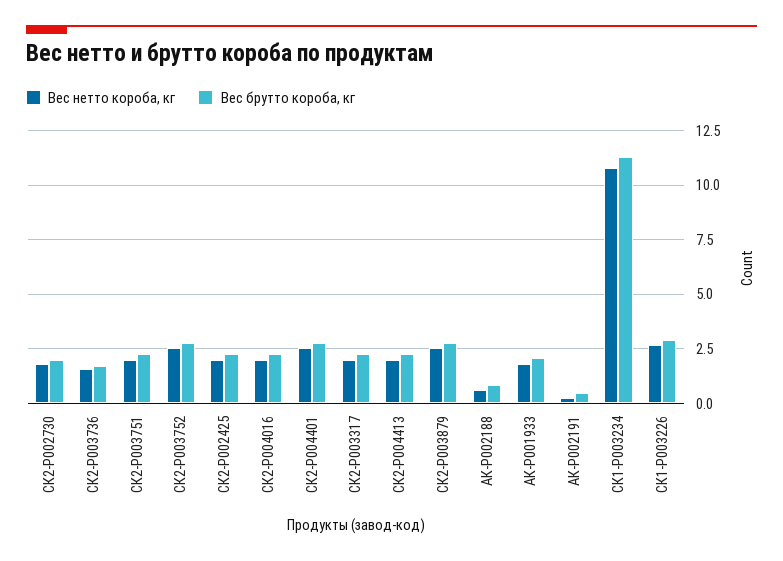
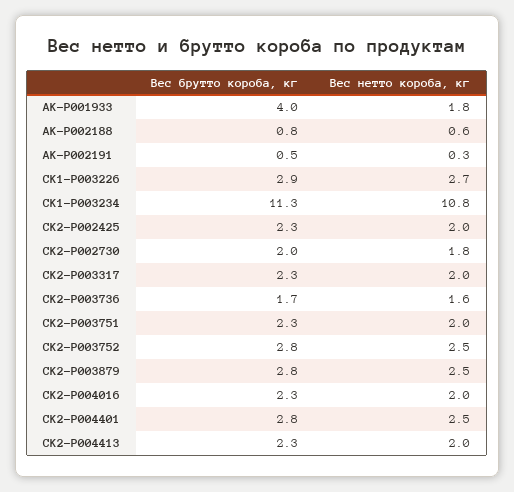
  {
    "Вес нетто короба, кг": {
      "СК2-P002730": 1.8,
      "СК2-P003736": 1.6,
      "СК2-P003751": 2,
      "СК2-P003752": 2.5,
      "СК2-P002425": 2,
      "СК2-P004016": 2,
      "СК2-P004401": 2.5,
      "СК2-P003317": 2,
      "СК2-P004413": 2,
      "СК2-P003879": 2.5,
      "АК-P002188": 0.6,
      "АК-P001933": 1.8,
      "АК-P002191": 0.3,
      "СК1-P003234": 10.8,
      "СК1-P003226": 2.7
    },
    "Вес брутто короба, кг": {
      "СК2-P002730": 2,
      "СК2-P003736": 1.7,
      "СК2-P003751": 2.3,
      "СК2-P003752": 2.8,
      "СК2-P002425": 2.3,
      "СК2-P004016": 2.3,
      "СК2-P004401": 2.8,
      "СК2-P003317": 2.3,
      "СК2-P004413": 2.3,
      "СК2-P003879": 2.8,
      "АК-P002188": 0.8,
-     "АК-P001933": 2,
+     "АК-P001933": 4,
      "АК-P002191": 0.5,
      "СК1-P003234": 11.3,
      "СК1-P003226": 2.9
    }
  }

